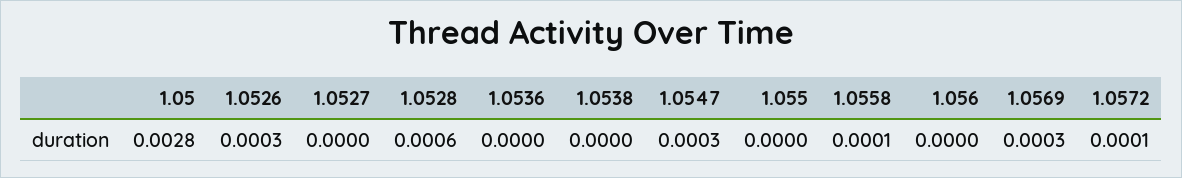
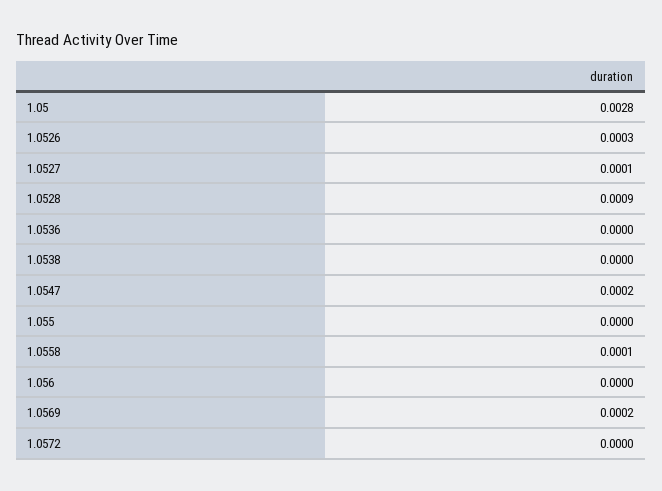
  {
    "1.05": 0.0028,
    "1.0526": 0.0003,
-   "1.0527": 0,
+   "1.0527": 0.0001,
-   "1.0528": 0.0006,
+   "1.0528": 0.0009,
    "1.0536": 0,
    "1.0538": 0,
-   "1.0547": 0.0003,
+   "1.0547": 0.0002,
    "1.055": 0,
    "1.0558": 0.0001,
    "1.056": 0,
-   "1.0569": 0.0003,
+   "1.0569": 0.0002,
-   "1.0572": 0.0001
+   "1.0572": 0
  }

